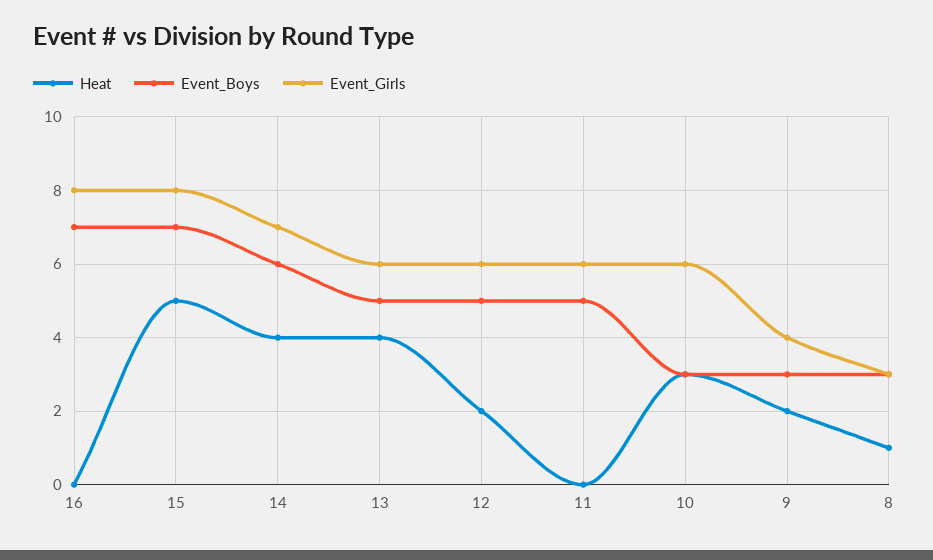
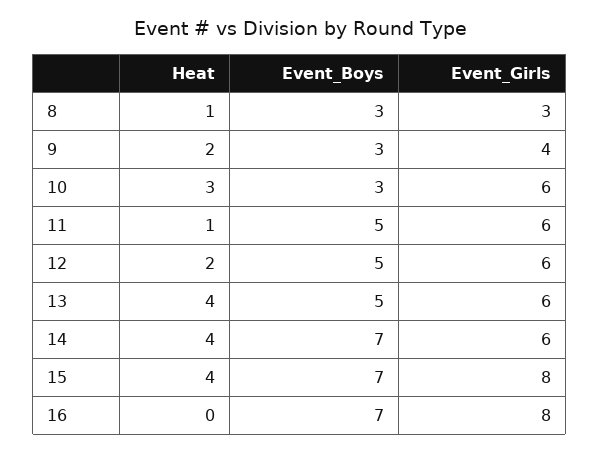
  {
    "Heat": {
      "16": 0,
-     "15": 5,
+     "15": 4,
      "14": 4,
      "13": 4,
      "12": 2,
-     "11": 0,
+     "11": 1,
      "10": 3,
      "9": 2,
      "8": 1
    },
    "Event_Boys": {
      "16": 7,
      "15": 7,
-     "14": 6,
+     "14": 7,
      "13": 5,
      "12": 5,
      "11": 5,
      "10": 3,
      "9": 3,
      "8": 3
    },
    "Event_Girls": {
      "16": 8,
      "15": 8,
-     "14": 7,
+     "14": 6,
      "13": 6,
      "12": 6,
      "11": 6,
      "10": 6,
      "9": 4,
      "8": 3
    }
  }

